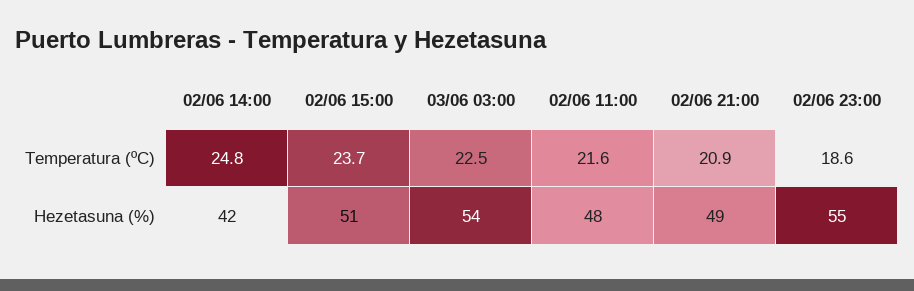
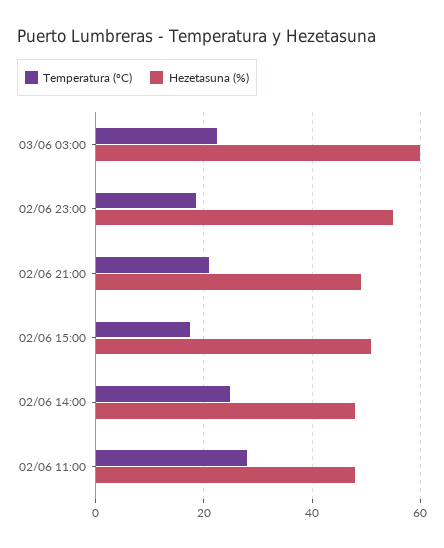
  {
    "Temperatura (ºC)": {
      "02/06 14:00": 24.8,
-     "02/06 15:00": 23.7,
+     "02/06 15:00": 18,
      "03/06 03:00": 22.5,
-     "02/06 11:00": 21.6,
+     "02/06 11:00": 28,
      "02/06 21:00": 20.9,
      "02/06 23:00": 18.6
    },
    "Hezetasuna (%)": {
-     "02/06 14:00": 42,
+     "02/06 14:00": 48,
      "02/06 15:00": 51,
-     "03/06 03:00": 54,
+     "03/06 03:00": 60,
      "02/06 11:00": 48,
      "02/06 21:00": 49,
      "02/06 23:00": 55
    }
  }

